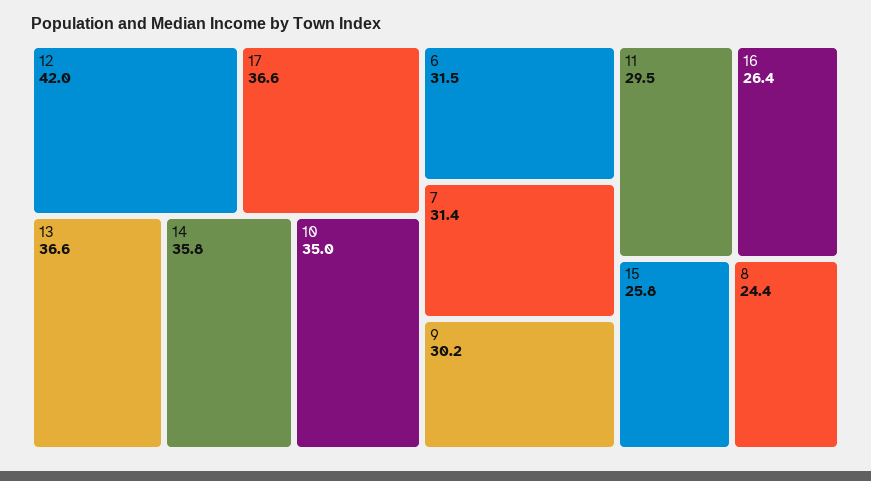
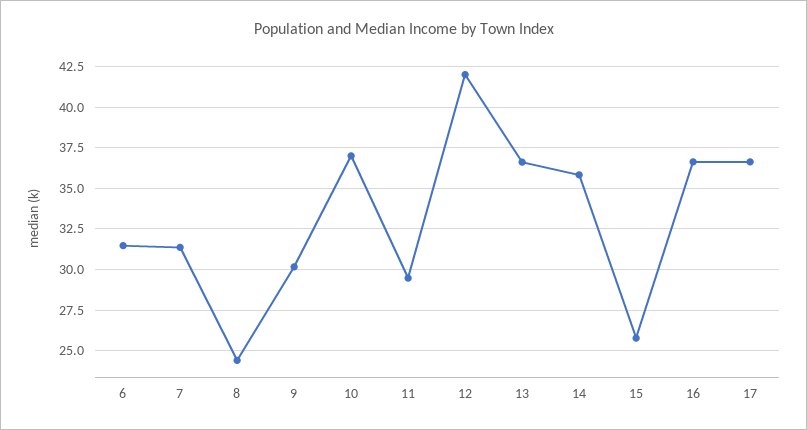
  {
    "12": 42,
    "17": 36.6,
    "13": 36.6,
    "14": 35.8,
-   "10": 35,
+   "10": 37,
    "6": 31.5,
    "7": 31.4,
    "9": 30.2,
    "11": 29.5,
-   "16": 26.4,
+   "16": 36.5,
    "15": 25.8,
    "8": 24.4
  }

